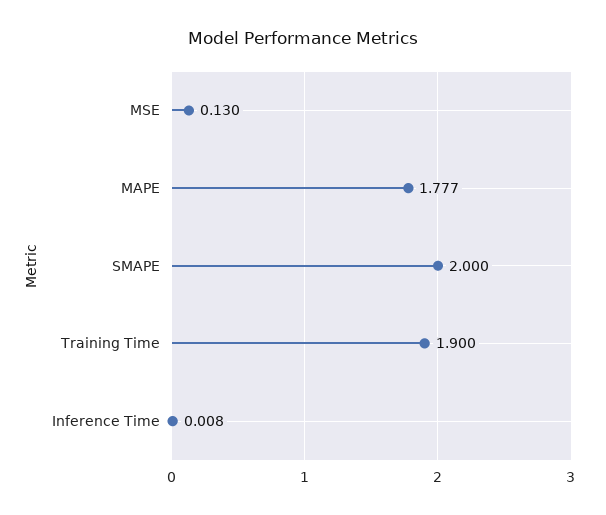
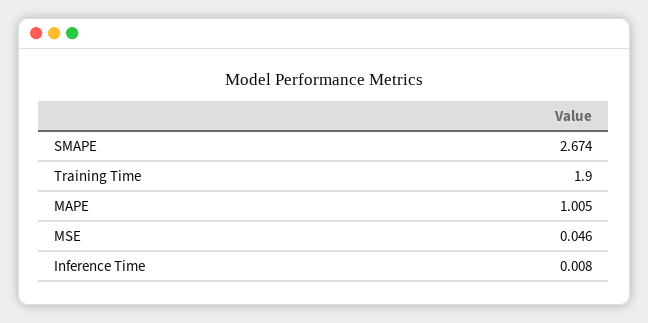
  {
-   "MSE": 0.13,
+   "MSE": 0.046,
-   "MAPE": 1.777,
+   "MAPE": 1.005,
-   "SMAPE": 2,
+   "SMAPE": 2.674,
    "Training Time": 1.9,
    "Inference Time": 0.008
  }

